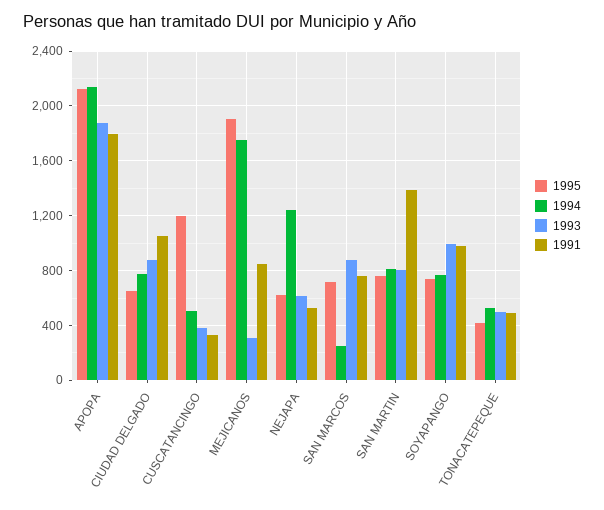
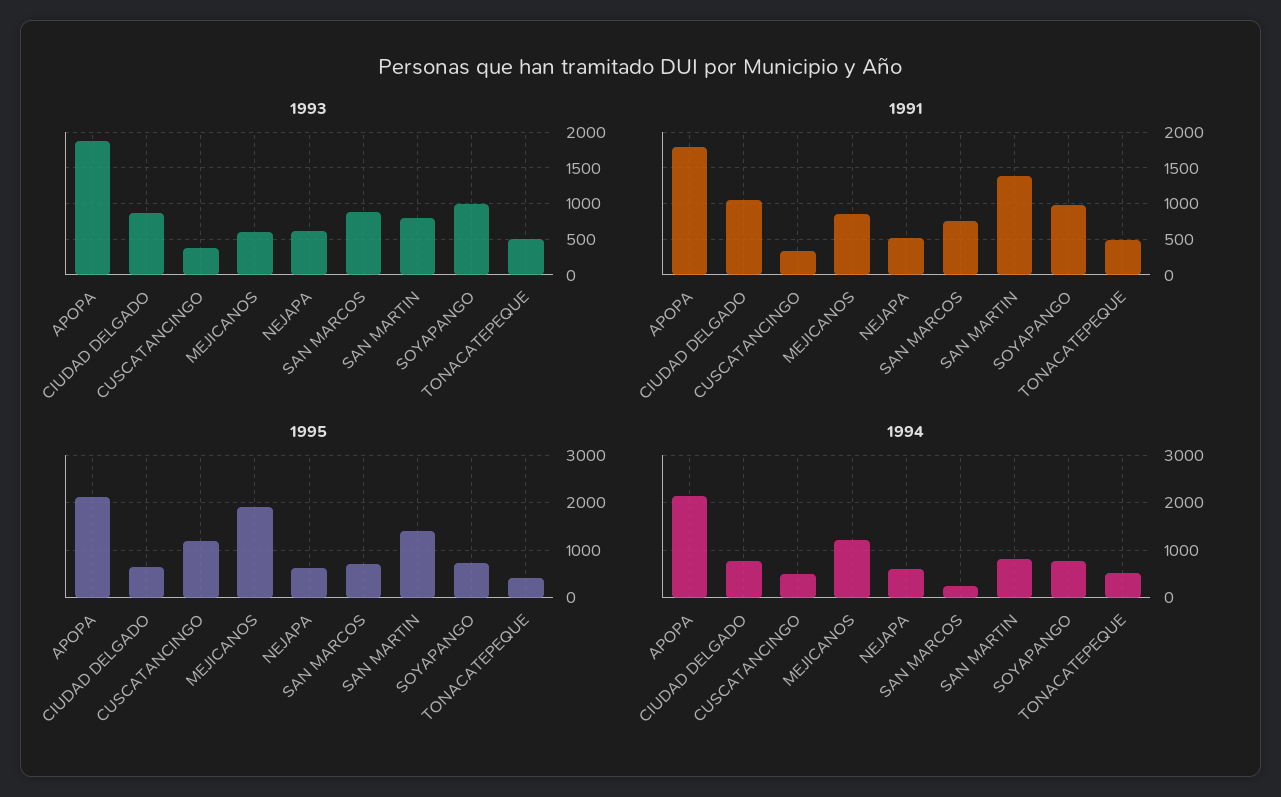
  {
    "1995": {
      "APOPA": 2100,
      "CIUDAD DELGADO": 650,
      "CUSCATANCINGO": 1200,
      "MEJICANOS": 1900,
      "NEJAPA": 600,
      "SAN MARCOS": 700,
-     "SAN MARTIN": 750,
+     "SAN MARTIN": 1400,
      "SOYAPANGO": 750,
      "TONACATEPEQUE": 400
    },
    "1994": {
      "APOPA": 2150,
      "CIUDAD DELGADO": 800,
      "CUSCATANCINGO": 500,
-     "MEJICANOS": 1750,
+     "MEJICANOS": 1200,
-     "NEJAPA": 1250,
+     "NEJAPA": 600,
      "SAN MARCOS": 250,
      "SAN MARTIN": 800,
      "SOYAPANGO": 750,
      "TONACATEPEQUE": 500
    },
    "1993": {
      "APOPA": 1900,
      "CIUDAD DELGADO": 850,
      "CUSCATANCINGO": 400,
-     "MEJICANOS": 300,
+     "MEJICANOS": 600,
      "NEJAPA": 600,
      "SAN MARCOS": 900,
      "SAN MARTIN": 800,
      "SOYAPANGO": 1000,
      "TONACATEPEQUE": 500
    },
    "1991": {
      "APOPA": 1800,
      "CIUDAD DELGADO": 1050,
      "CUSCATANCINGO": 350,
      "MEJICANOS": 850,
      "NEJAPA": 500,
      "SAN MARCOS": 750,
      "SAN MARTIN": 1400,
      "SOYAPANGO": 1000,
      "TONACATEPEQUE": 500
    }
  }

